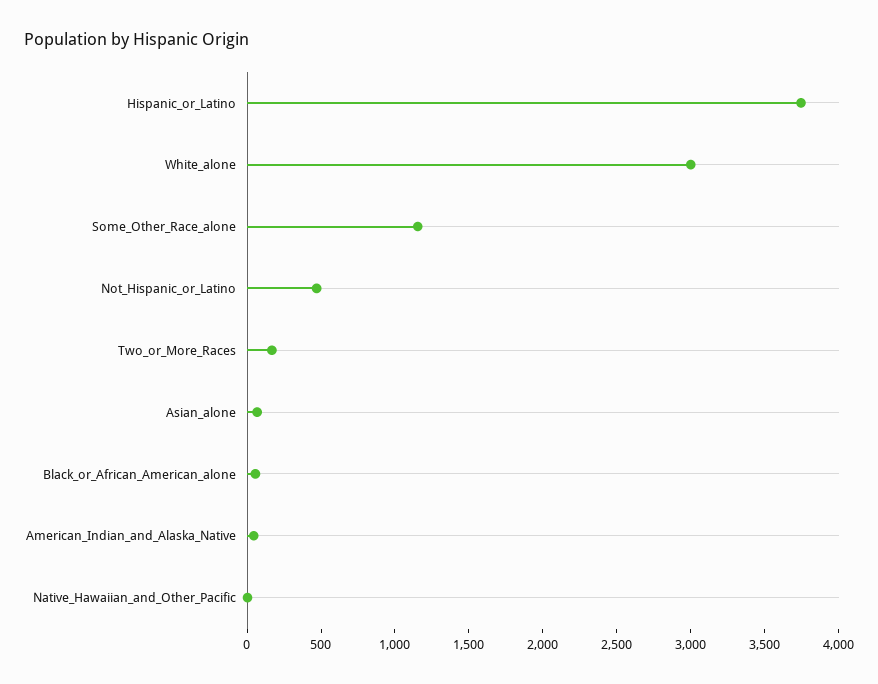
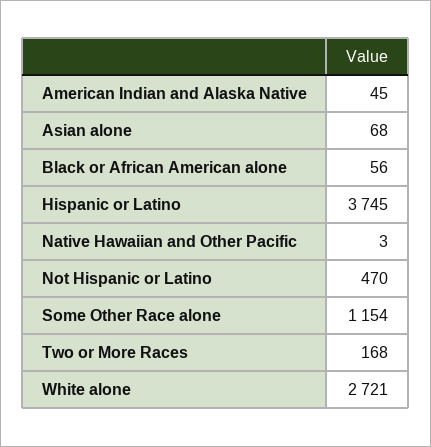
  {
    "Hispanic_or_Latino": 3745,
-   "White_alone": 3000,
+   "White_alone": 2721,
    "Some_Other_Race_alone": 1154,
    "Not_Hispanic_or_Latino": 470,
    "Two_or_More_Races": 168,
    "Asian_alone": 68,
    "Black_or_African_American_alone": 56,
    "American_Indian_and_Alaska_Native": 45,
    "Native_Hawaiian_and_Other_Pacific": 3
  }

